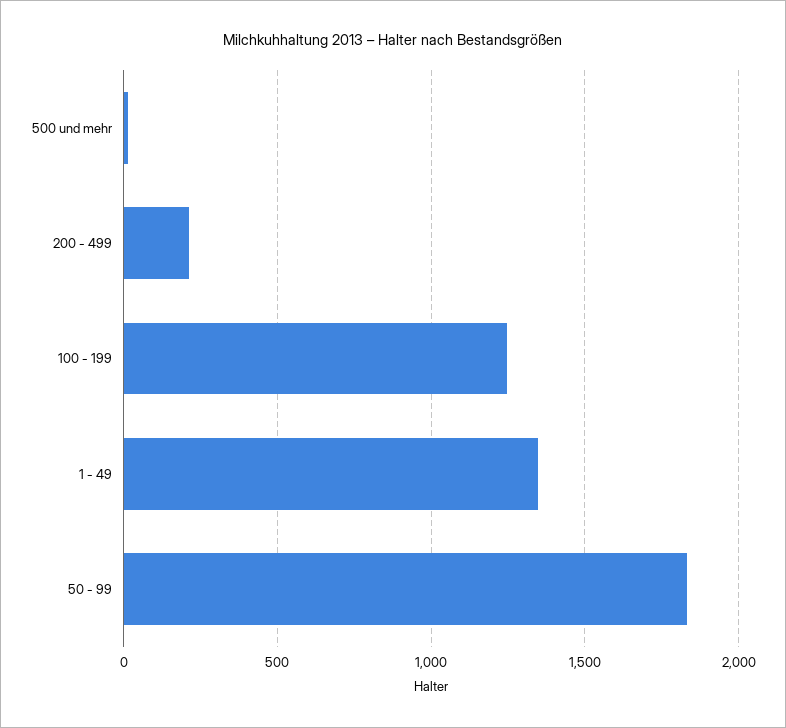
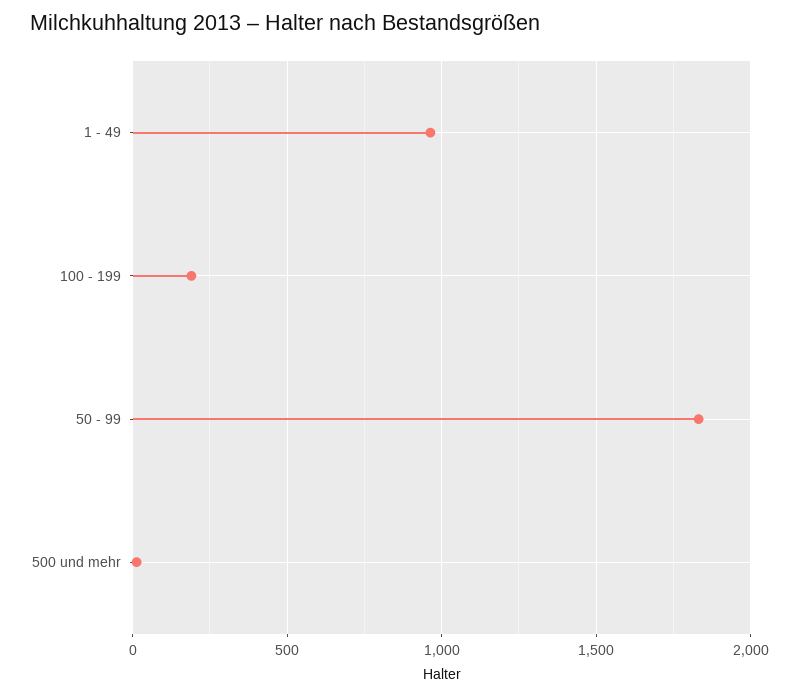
  {
    "500 und mehr": 0,
-   "200 - 499": 200,
-   "100 - 199": 1250,
+   "100 - 199": 200,
-   "1 - 49": 1350,
+   "1 - 49": 950,
    "50 - 99": 1850
  }

